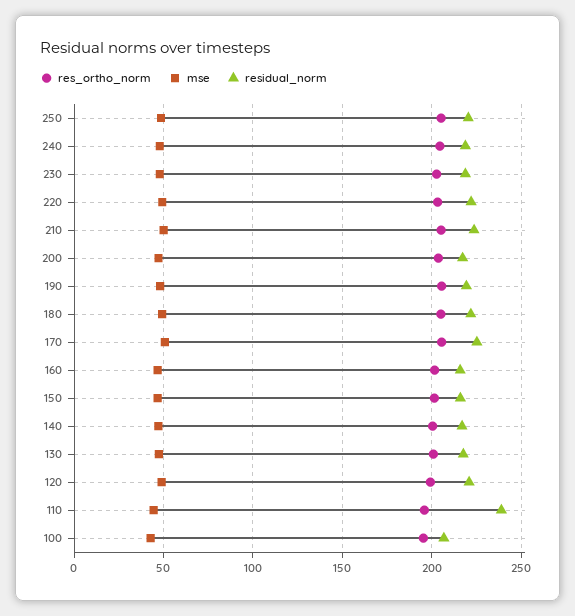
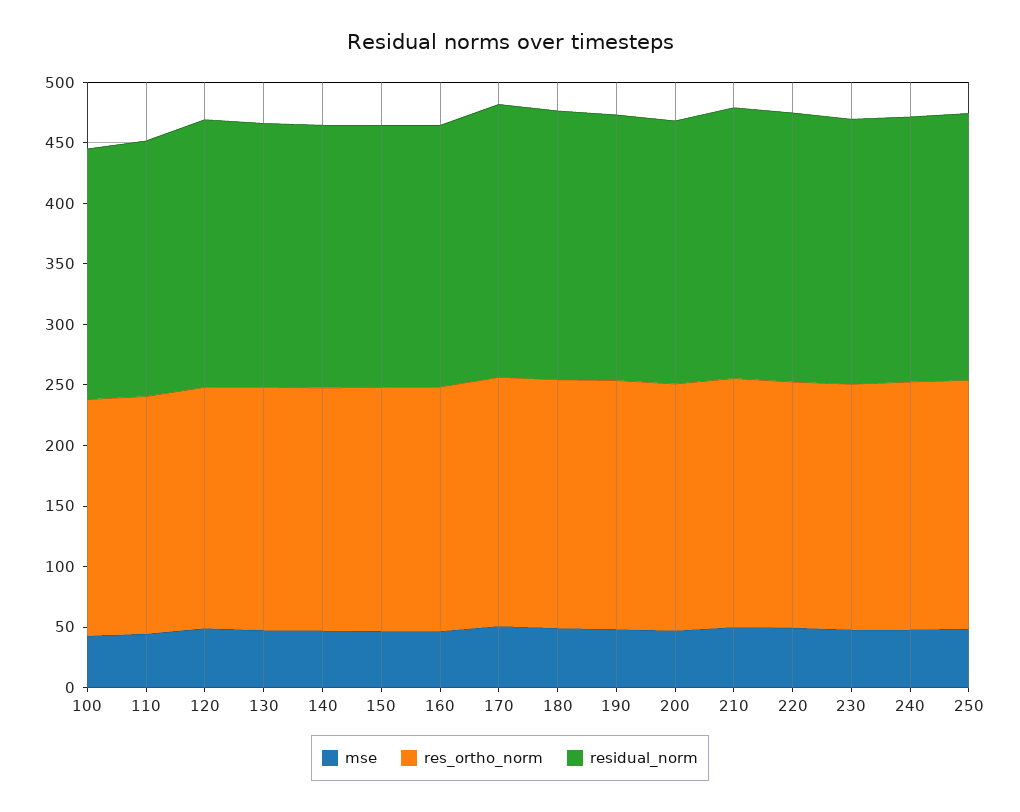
  {
    "res_ortho_norm": {
      "250": 205,
      "240": 205,
      "230": 205,
      "220": 205,
      "210": 205,
      "200": 205,
      "190": 205,
      "180": 205,
      "170": 205,
      "160": 200,
      "150": 200,
      "140": 200,
      "130": 200,
      "120": 200,
      "110": 195,
      "100": 195
    },
    "mse": {
      "250": 50,
      "240": 50,
      "230": 50,
      "220": 50,
      "210": 50,
      "200": 45,
      "190": 50,
      "180": 50,
      "170": 50,
      "160": 45,
      "150": 45,
      "140": 45,
      "130": 45,
      "120": 50,
      "110": 45,
      "100": 45
    },
    "residual_norm": {
      "250": 220,
      "240": 220,
      "230": 220,
      "220": 220,
      "210": 225,
      "200": 215,
      "190": 220,
      "180": 220,
      "170": 225,
      "160": 215,
      "150": 215,
      "140": 215,
      "130": 220,
      "120": 220,
-     "110": 240,
+     "110": 210,
      "100": 205
    }
  }

